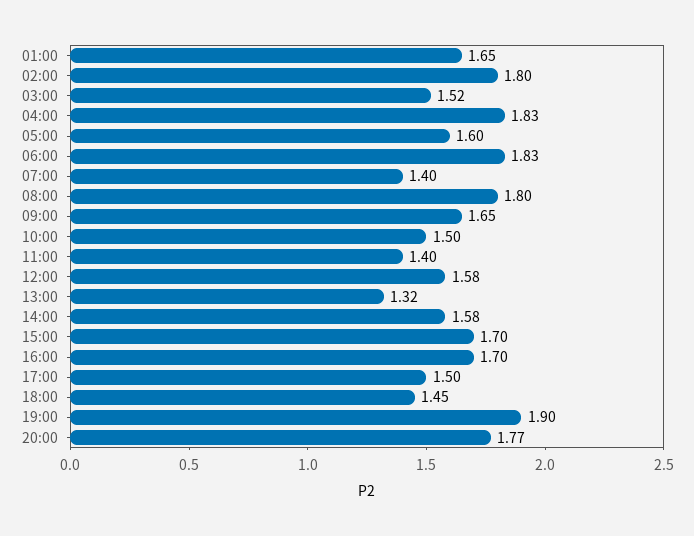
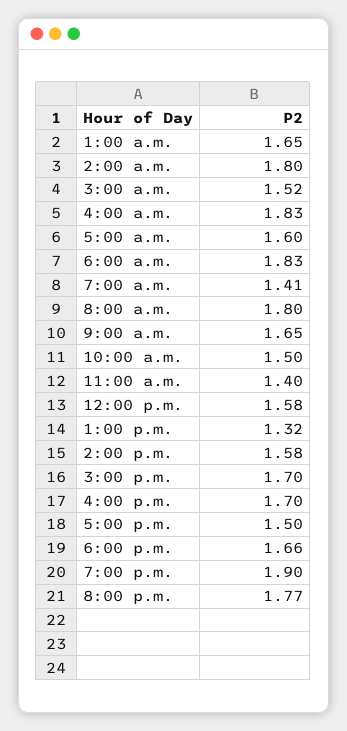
  {
    "01:00": 1.65,
    "02:00": 1.8,
    "03:00": 1.52,
    "04:00": 1.83,
    "05:00": 1.6,
    "06:00": 1.83,
-   "07:00": 1.4,
+   "07:00": 1.41,
    "08:00": 1.8,
    "09:00": 1.65,
    "10:00": 1.5,
    "11:00": 1.4,
    "12:00": 1.58,
    "13:00": 1.32,
    "14:00": 1.58,
    "15:00": 1.7,
    "16:00": 1.7,
    "17:00": 1.5,
-   "18:00": 1.45,
+   "18:00": 1.66,
    "19:00": 1.9,
    "20:00": 1.77
  }

